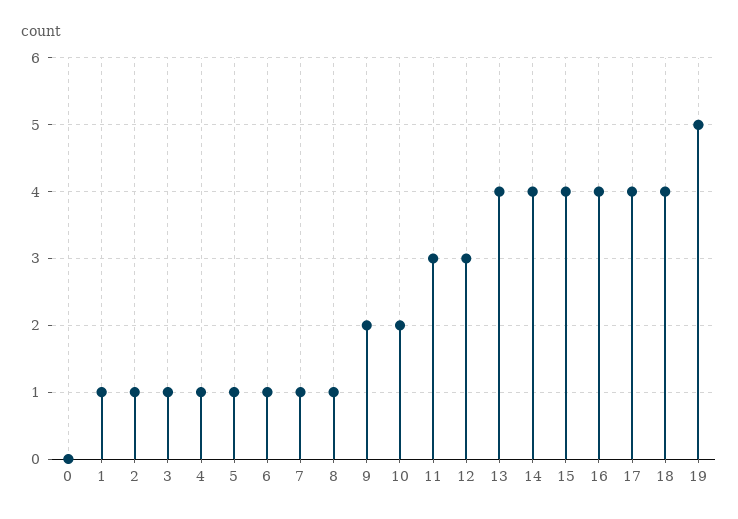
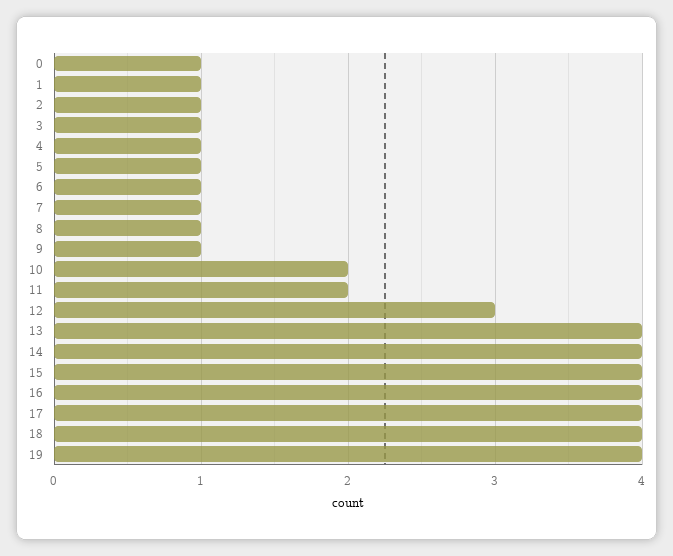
  {
-   "0": 0,
+   "0": 1,
    "1": 1,
    "2": 1,
    "3": 1,
    "4": 1,
    "5": 1,
    "6": 1,
    "7": 1,
    "8": 1,
-   "9": 2,
+   "9": 1,
    "10": 2,
-   "11": 3,
+   "11": 2,
    "12": 3,
    "13": 4,
    "14": 4,
    "15": 4,
    "16": 4,
    "17": 4,
    "18": 4,
-   "19": 5
+   "19": 4
  }

